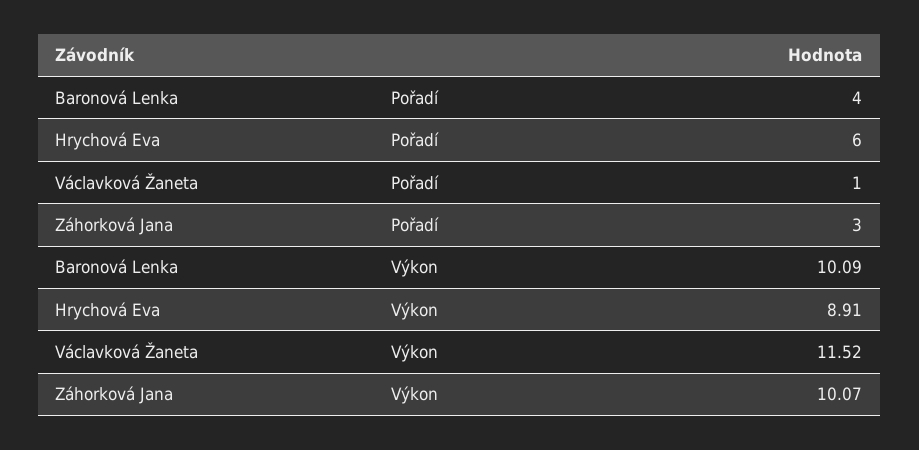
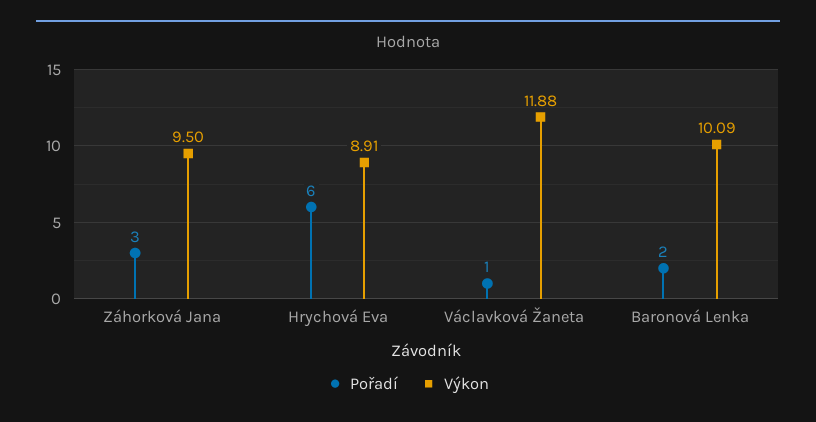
  {
    "Pořadí": {
-     "Baronová Lenka": 4,
+     "Baronová Lenka": 2,
      "Hrychová Eva": 6,
      "Václavková Žaneta": 1,
      "Záhorková Jana": 3
    },
    "Výkon": {
      "Baronová Lenka": 10.09,
      "Hrychová Eva": 8.91,
-     "Václavková Žaneta": 11.52,
+     "Václavková Žaneta": 11.88,
-     "Záhorková Jana": 10.07
+     "Záhorková Jana": 9.5
    }
  }

